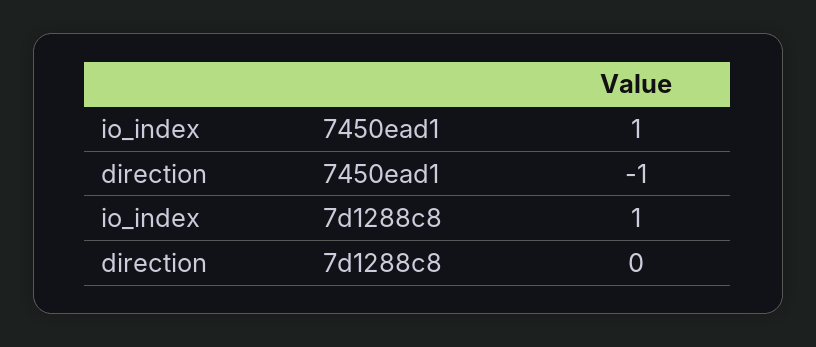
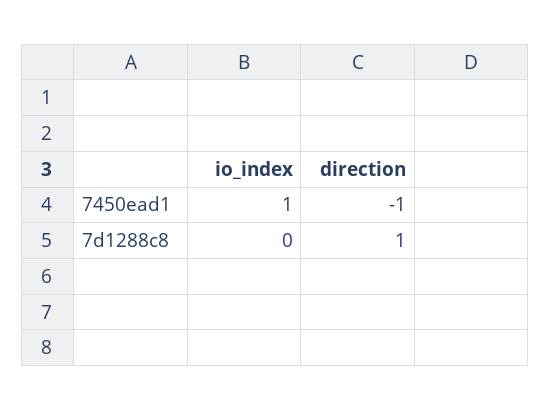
  {
    "io_index": {
      "7450ead1": 1,
-     "7d1288c8": 1
+     "7d1288c8": 0
    },
    "direction": {
      "7450ead1": -1,
-     "7d1288c8": 0
+     "7d1288c8": 1
    }
  }

